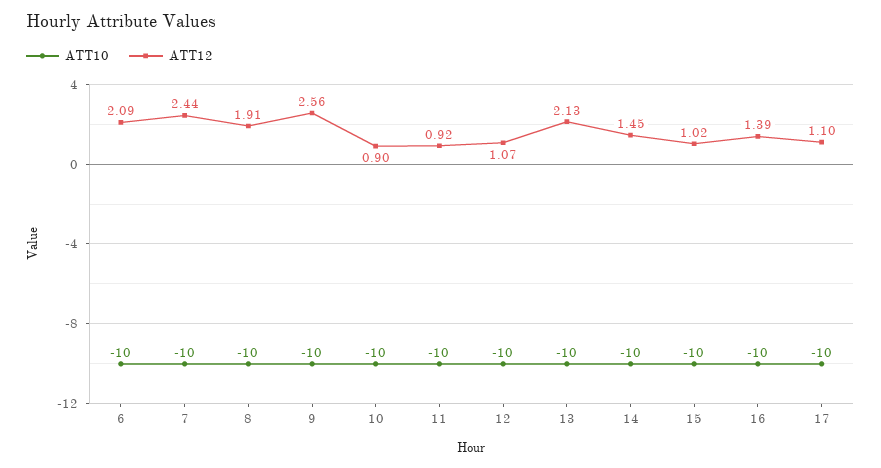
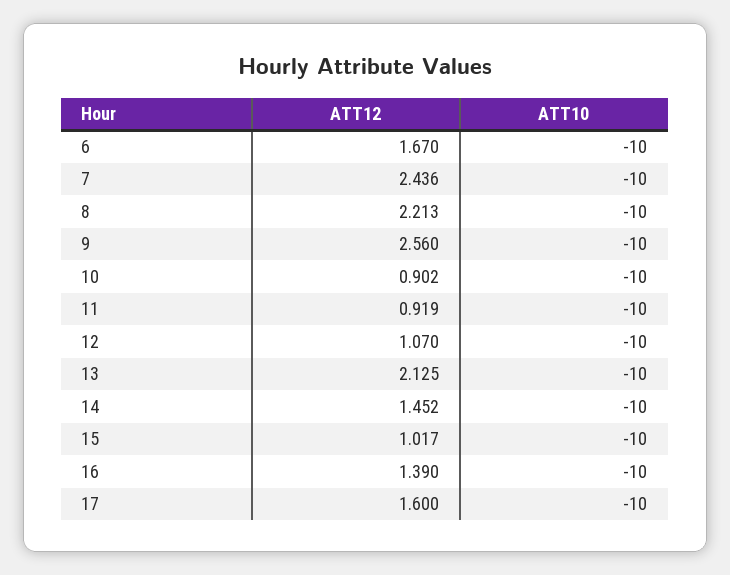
  {
    "ATT10": {
      "6": -10,
      "7": -10,
      "8": -10,
      "9": -10,
      "10": -10,
      "11": -10,
      "12": -10,
      "13": -10,
      "14": -10,
      "15": -10,
      "16": -10,
      "17": -10
    },
    "ATT12": {
-     "6": 2.09,
+     "6": 1.67,
      "7": 2.436,
-     "8": 1.91,
+     "8": 2.213,
      "9": 2.56,
      "10": 0.902,
      "11": 0.919,
      "12": 1.07,
      "13": 2.125,
      "14": 1.452,
      "15": 1.017,
      "16": 1.39,
-     "17": 1.1
+     "17": 1.6
    }
  }

